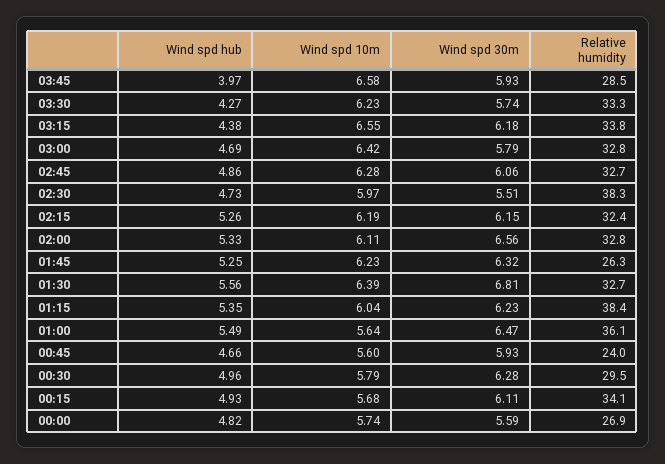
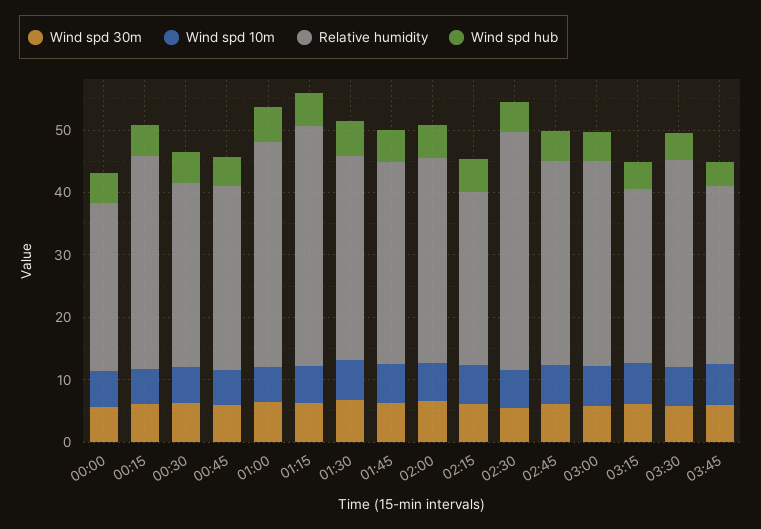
  {
    "Wind spd hub": {
      "03:45": 3.97,
      "03:30": 4.27,
      "03:15": 4.38,
      "03:00": 4.69,
      "02:45": 4.86,
      "02:30": 4.73,
      "02:15": 5.26,
      "02:00": 5.33,
      "01:45": 5.25,
      "01:30": 5.56,
      "01:15": 5.35,
      "01:00": 5.49,
      "00:45": 4.66,
      "00:30": 4.96,
      "00:15": 4.93,
      "00:00": 4.82
    },
    "Wind spd 10m": {
      "03:45": 6.58,
      "03:30": 6.23,
      "03:15": 6.55,
      "03:00": 6.42,
      "02:45": 6.28,
      "02:30": 5.97,
      "02:15": 6.19,
      "02:00": 6.11,
      "01:45": 6.23,
      "01:30": 6.39,
      "01:15": 6.04,
      "01:00": 5.64,
      "00:45": 5.6,
      "00:30": 5.79,
      "00:15": 5.68,
      "00:00": 5.74
    },
    "Wind spd 30m": {
      "03:45": 5.93,
      "03:30": 5.74,
      "03:15": 6.18,
      "03:00": 5.79,
      "02:45": 6.06,
      "02:30": 5.51,
      "02:15": 6.15,
      "02:00": 6.56,
      "01:45": 6.32,
      "01:30": 6.81,
      "01:15": 6.23,
      "01:00": 6.47,
      "00:45": 5.93,
      "00:30": 6.28,
      "00:15": 6.11,
      "00:00": 5.59
    },
    "Relative humidity": {
      "03:45": 28.5,
      "03:30": 33.3,
-     "03:15": 33.8,
+     "03:15": 28,
      "03:00": 32.8,
      "02:45": 32.7,
      "02:30": 38.3,
-     "02:15": 32.4,
+     "02:15": 28,
      "02:00": 32.8,
-     "01:45": 26.3,
+     "01:45": 32,
      "01:30": 32.7,
      "01:15": 38.4,
      "01:00": 36.1,
-     "00:45": 24,
+     "00:45": 30,
      "00:30": 29.5,
      "00:15": 34.1,
      "00:00": 26.9
    }
  }

